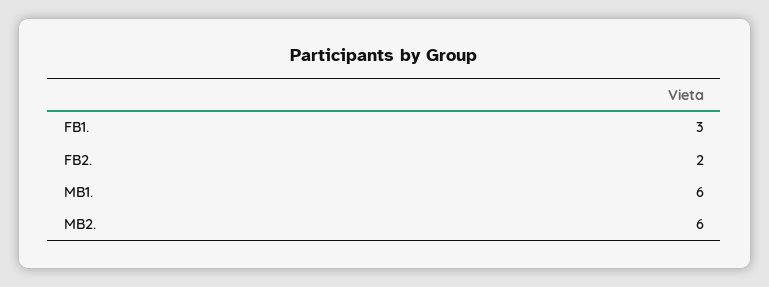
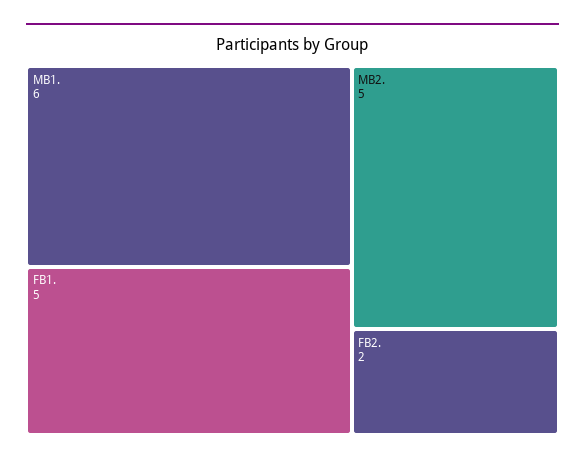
  {
-   "FB1.": 3,
+   "FB1.": 5,
    "FB2.": 2,
    "MB1.": 6,
-   "MB2.": 6
+   "MB2.": 5
  }

